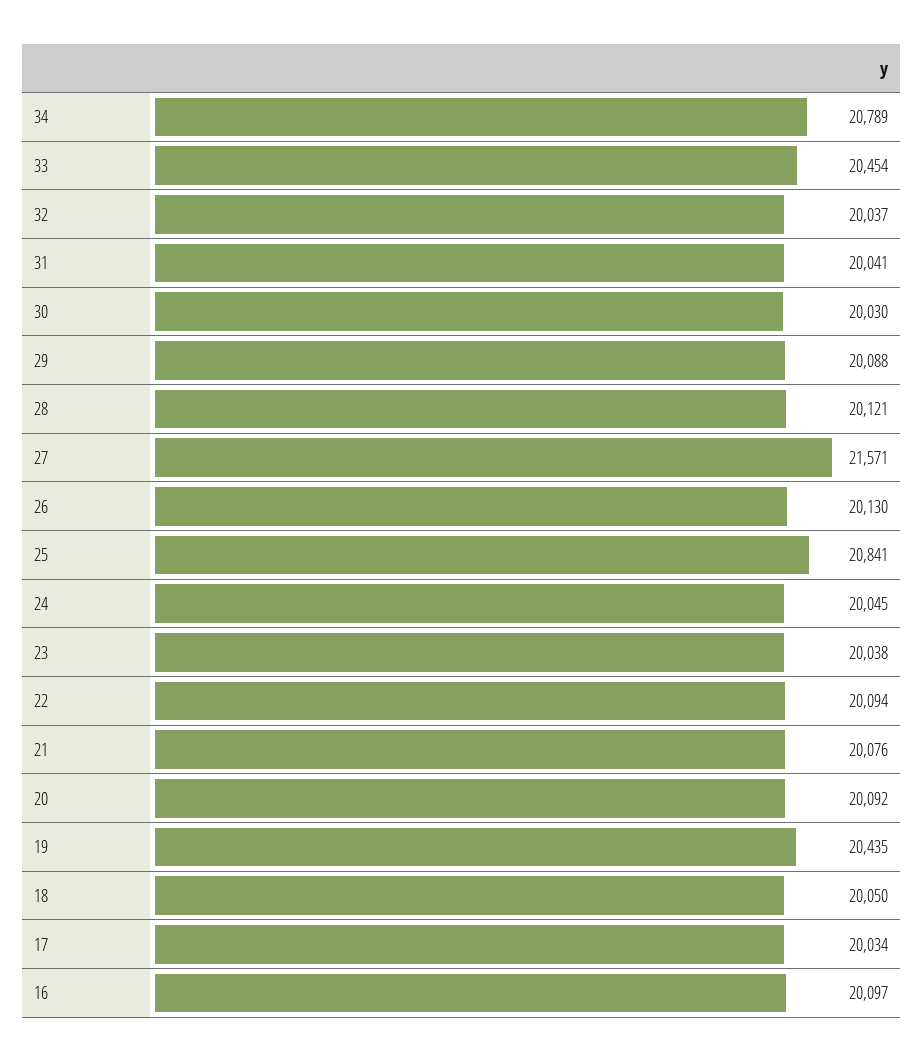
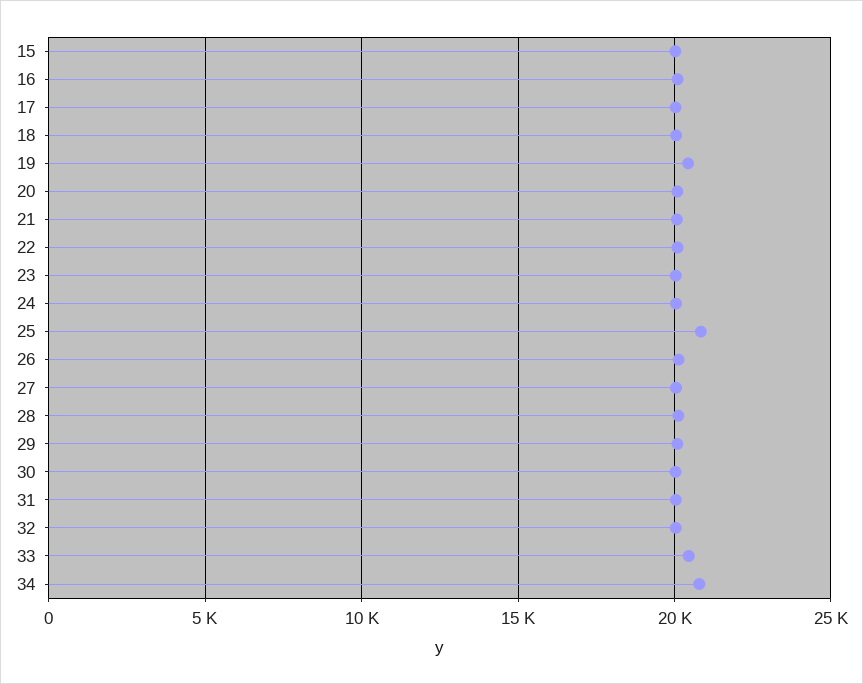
  {
    "34": 20789,
    "33": 20454,
    "32": 20037,
    "31": 20041,
    "30": 20030,
    "29": 20088,
    "28": 20121,
-   "27": 21571,
+   "27": 20000,
    "26": 20130,
    "25": 20841,
    "24": 20045,
    "23": 20038,
    "22": 20094,
    "21": 20076,
    "20": 20092,
    "19": 20435,
    "18": 20050,
    "17": 20034,
-   "16": 20097
+   "16": 20097,
+   "15": 20000
  }

